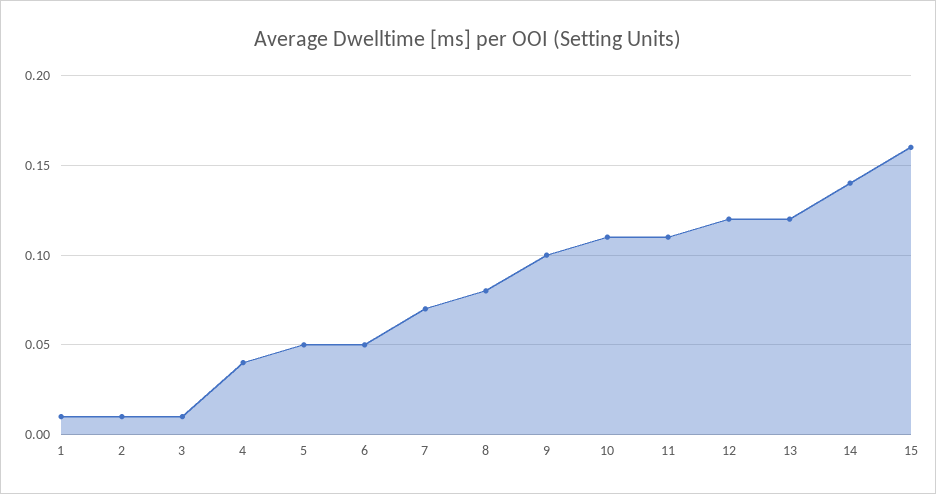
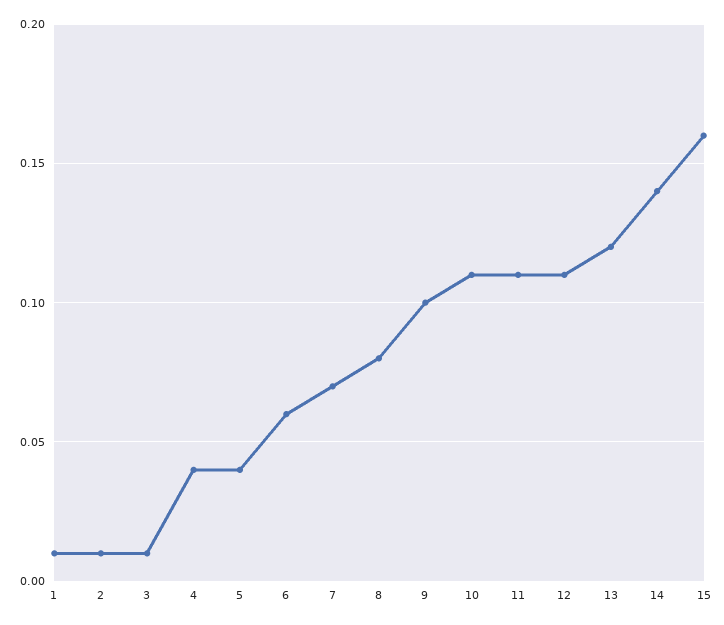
  {
    "1": 0.01,
    "2": 0.01,
    "3": 0.01,
    "4": 0.04,
-   "5": 0.05,
+   "5": 0.04,
-   "6": 0.05,
+   "6": 0.06,
    "7": 0.07,
    "8": 0.08,
    "9": 0.1,
    "10": 0.11,
    "11": 0.11,
-   "12": 0.12,
+   "12": 0.11,
    "13": 0.12,
    "14": 0.14,
    "15": 0.16
  }

